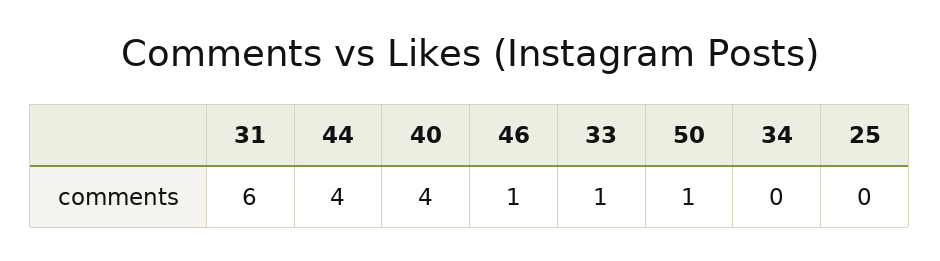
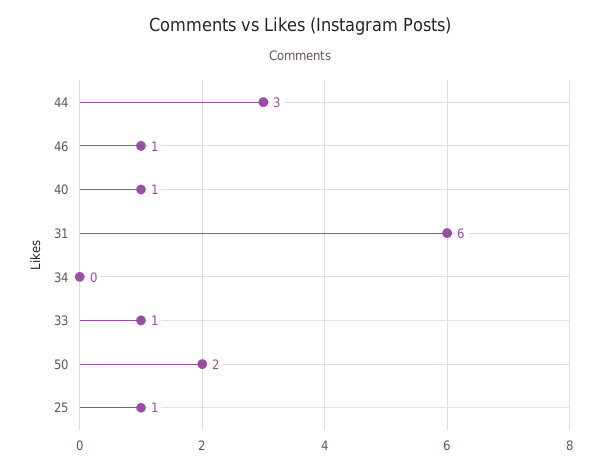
  {
    "31": 6,
-   "44": 4,
+   "44": 3,
-   "40": 4,
+   "40": 1,
    "46": 1,
    "33": 1,
-   "50": 1,
+   "50": 2,
    "34": 0,
-   "25": 0
+   "25": 1
  }

